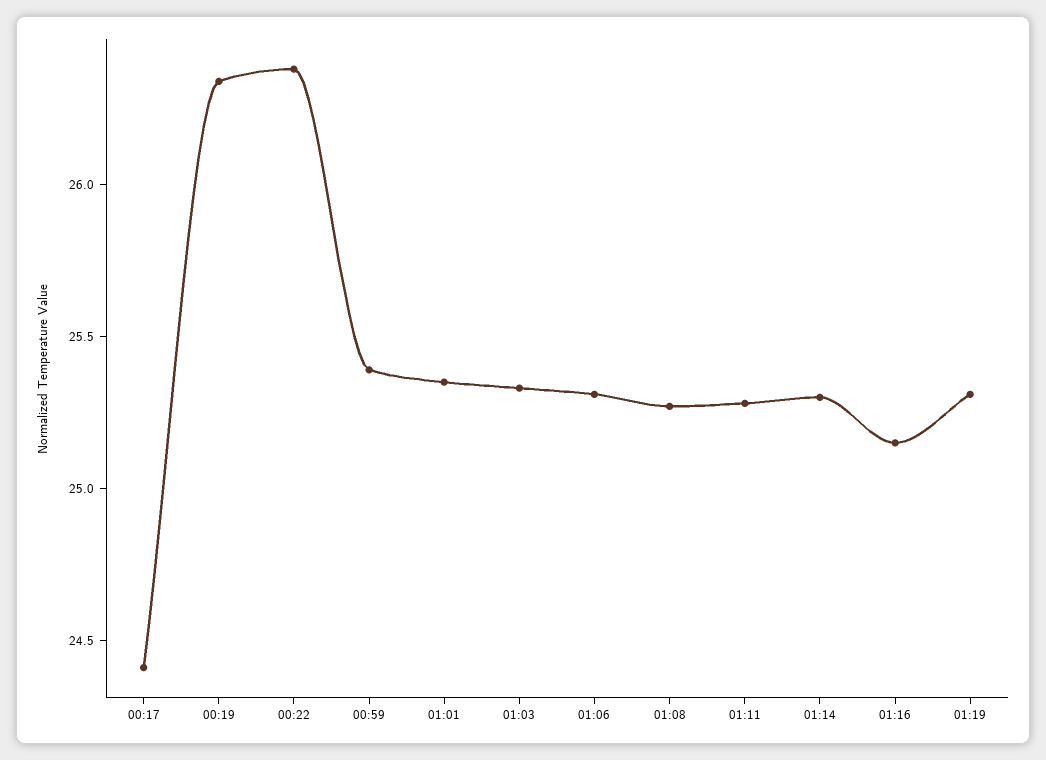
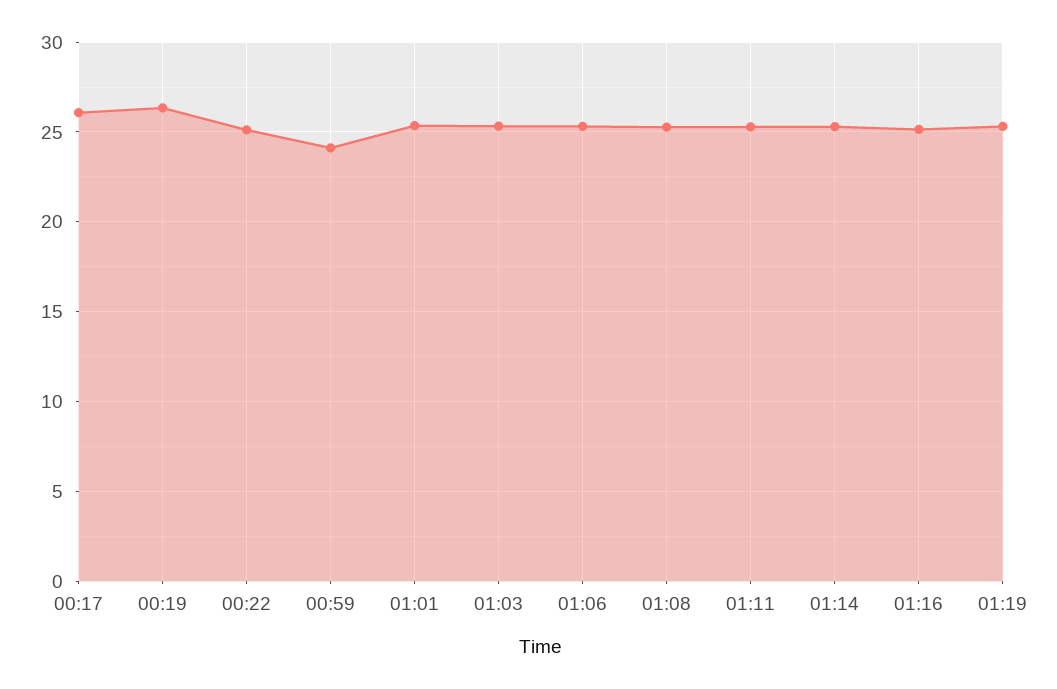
  {
-   "00:17": 24.4,
+   "00:17": 26,
    "00:19": 26.3,
-   "00:22": 26.4,
+   "00:22": 25,
-   "00:59": 25.4,
+   "00:59": 24,
    "01:01": 25.4,
    "01:03": 25.3,
    "01:06": 25.3,
    "01:08": 25.3,
    "01:11": 25.3,
    "01:14": 25.3,
    "01:16": 25.2,
    "01:19": 25.3
  }

